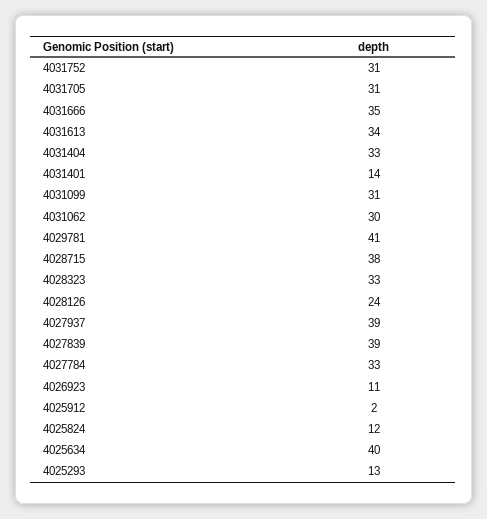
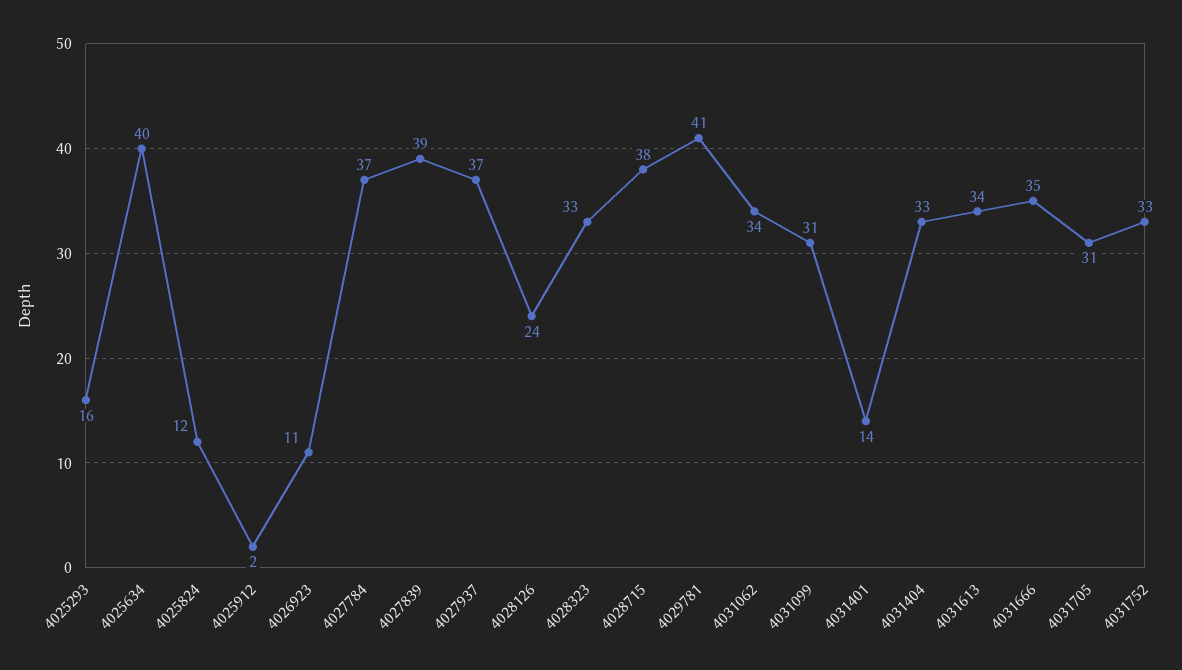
  {
-   "4031752": 31,
+   "4031752": 33,
    "4031705": 31,
    "4031666": 35,
    "4031613": 34,
    "4031404": 33,
    "4031401": 14,
    "4031099": 31,
-   "4031062": 30,
+   "4031062": 34,
    "4029781": 41,
    "4028715": 38,
    "4028323": 33,
    "4028126": 24,
-   "4027937": 39,
+   "4027937": 37,
    "4027839": 39,
-   "4027784": 33,
+   "4027784": 37,
    "4026923": 11,
    "4025912": 2,
    "4025824": 12,
    "4025634": 40,
-   "4025293": 13
+   "4025293": 16
  }

